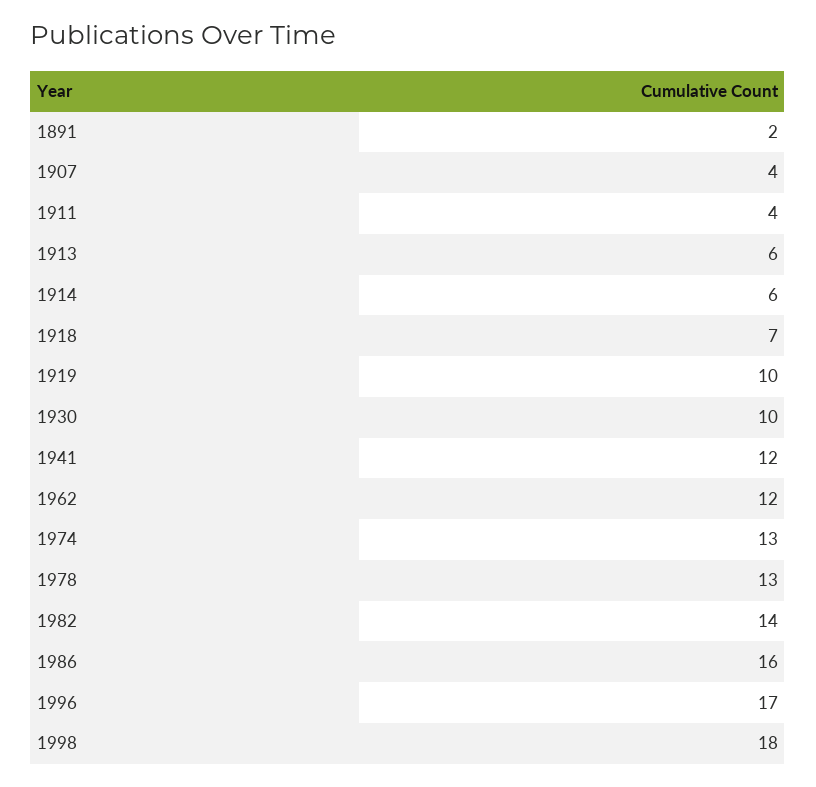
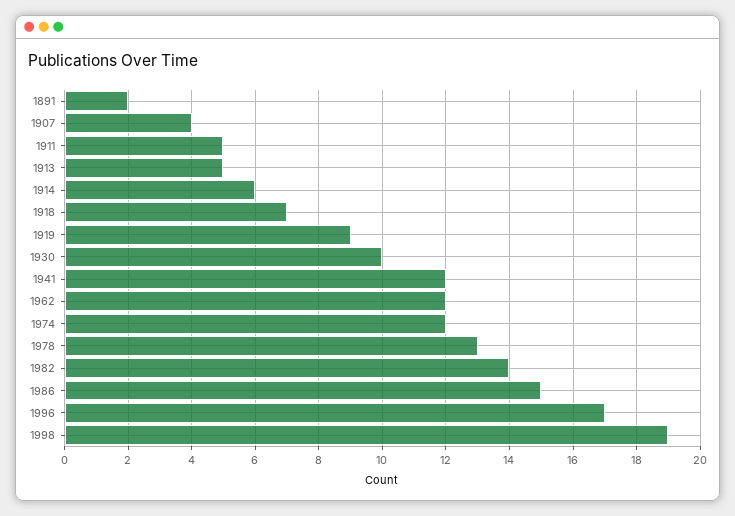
  {
    "1891": 2,
    "1907": 4,
-   "1911": 4,
+   "1911": 5,
-   "1913": 6,
+   "1913": 5,
    "1914": 6,
    "1918": 7,
-   "1919": 10,
+   "1919": 9,
    "1930": 10,
    "1941": 12,
    "1962": 12,
-   "1974": 13,
+   "1974": 12,
    "1978": 13,
    "1982": 14,
-   "1986": 16,
+   "1986": 15,
    "1996": 17,
-   "1998": 18
+   "1998": 19
  }

